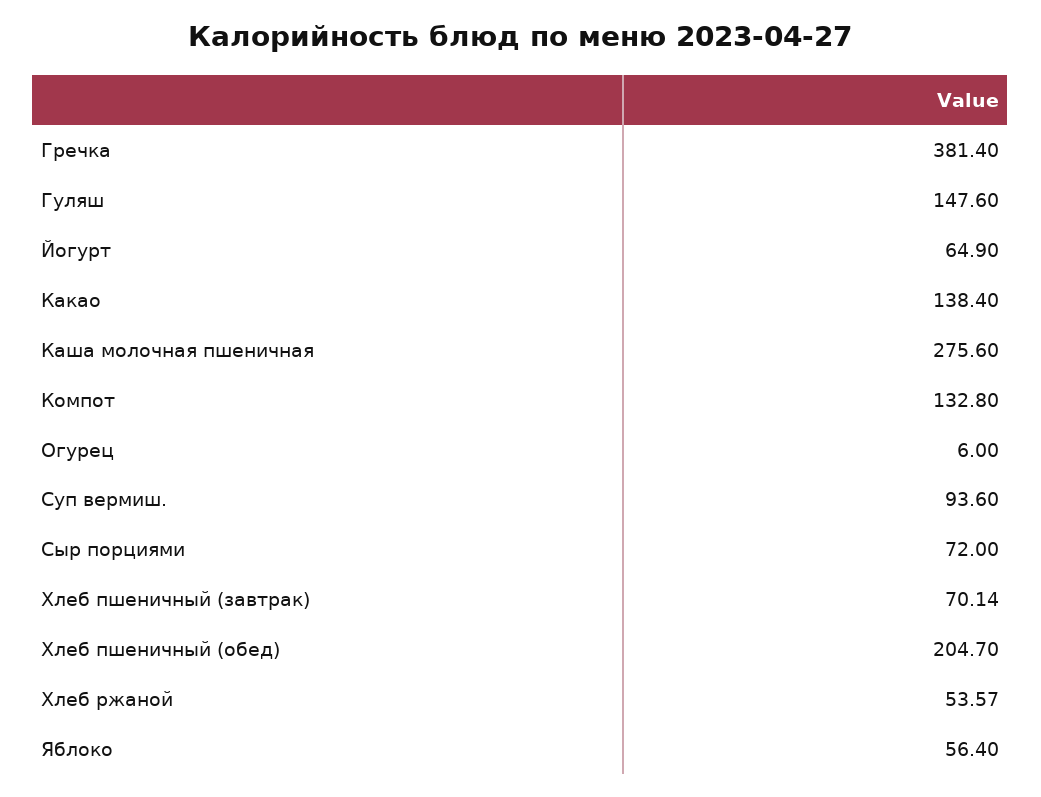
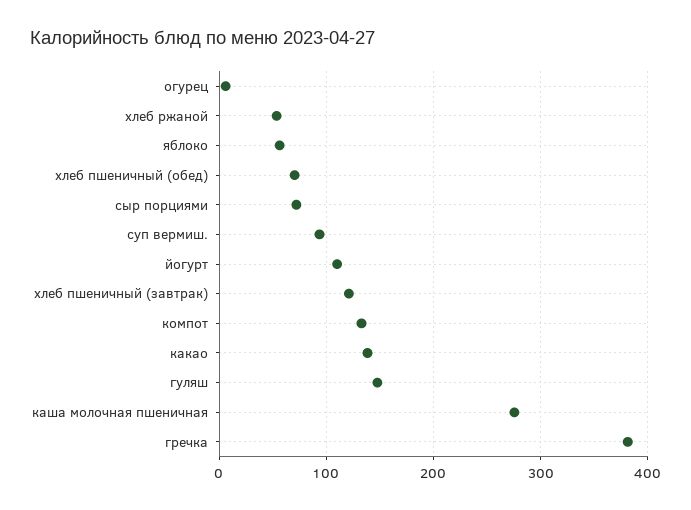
  {
    "Гречка": 381.4,
    "Гуляш": 147.6,
-   "Йогурт": 64.9,
+   "Йогурт": 110,
    "Какао": 138.4,
    "Каша молочная пшеничная": 275.6,
    "Компот": 132.8,
    "Огурец": 6,
    "Суп вермиш.": 93.6,
    "Сыр порциями": 72,
-   "Хлеб пшеничный (завтрак)": 70.14,
+   "Хлеб пшеничный (завтрак)": 120,
-   "Хлеб пшеничный (обед)": 204.7,
+   "Хлеб пшеничный (обед)": 70,
    "Хлеб ржаной": 53.57,
    "Яблоко": 56.4
  }

